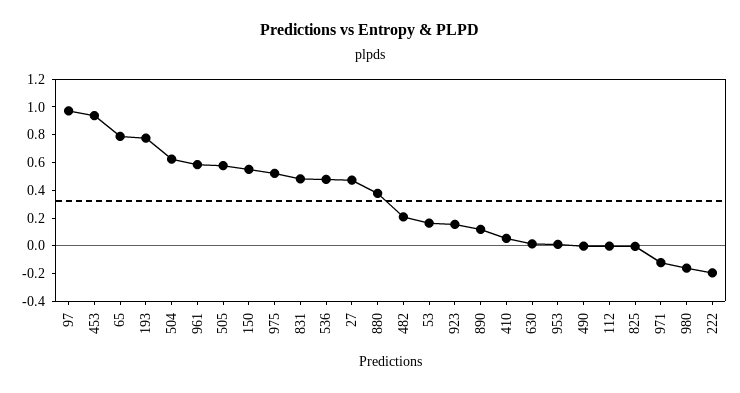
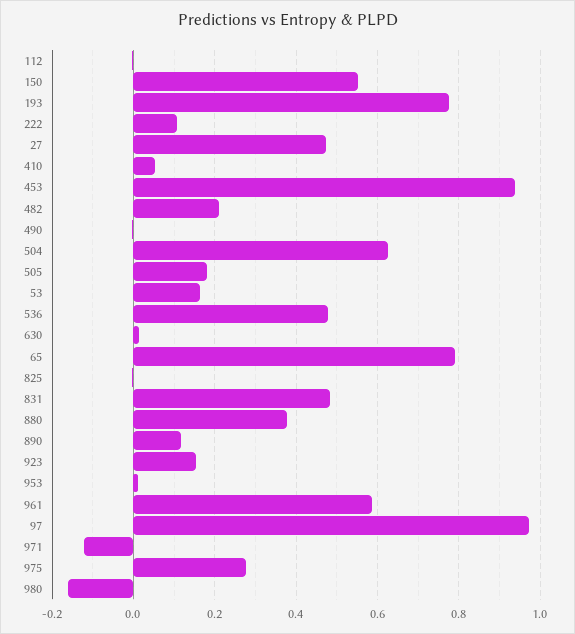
  {
    "97": 0.98,
    "453": 0.94,
    "65": 0.78,
    "193": 0.78,
    "504": 0.62,
    "961": 0.58,
-   "505": 0.6,
+   "505": 0.18,
    "150": 0.56,
-   "975": 0.5,
+   "975": 0.28,
    "831": 0.48,
    "536": 0.48,
    "27": 0.48,
    "880": 0.38,
    "482": 0.2,
    "53": 0.16,
    "923": 0.16,
    "890": 0.12,
    "410": 0.06,
    "630": 0.02,
    "953": 0.02,
    "490": 0,
    "112": 0,
    "825": 0,
    "971": -0.12,
    "980": -0.16,
-   "222": -0.2
+   "222": 0.1
  }

